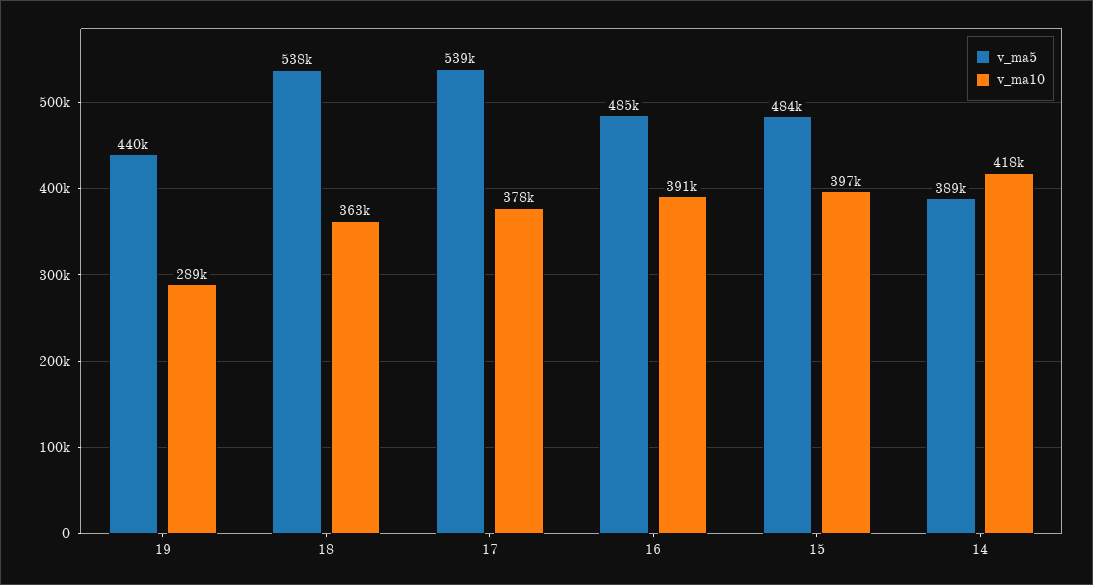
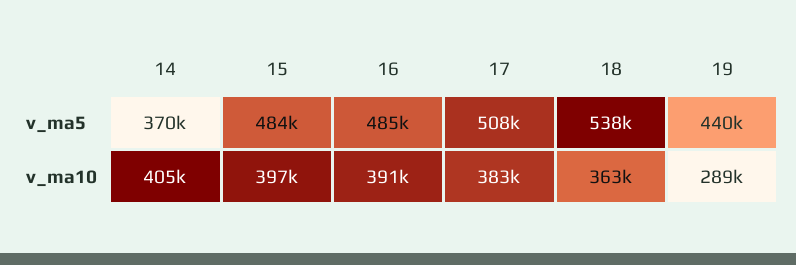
  {
    "v_ma5": {
      "19": 440000,
      "18": 538000,
-     "17": 539000,
+     "17": 508000,
      "16": 485000,
      "15": 484000,
-     "14": 389000
+     "14": 370000
    },
    "v_ma10": {
      "19": 289000,
      "18": 363000,
-     "17": 378000,
+     "17": 383000,
      "16": 391000,
      "15": 397000,
-     "14": 418000
+     "14": 405000
    }
  }

